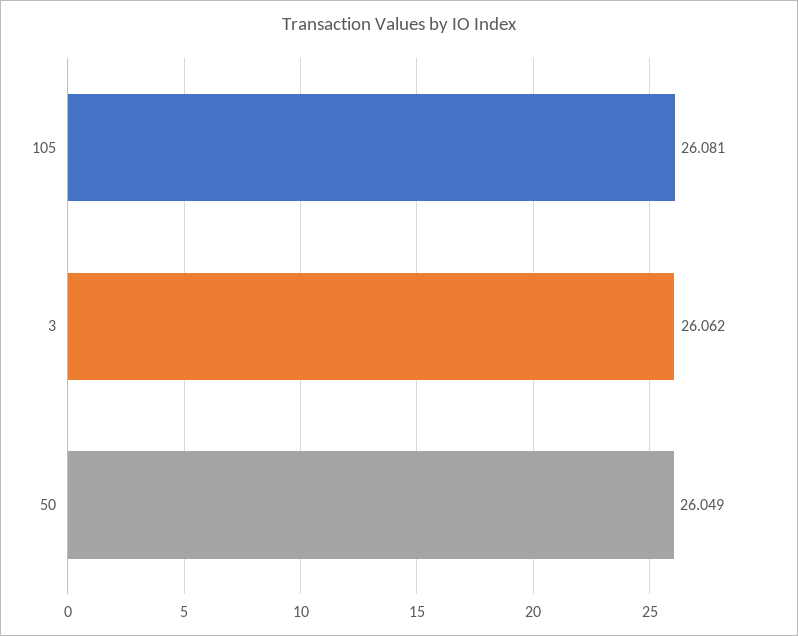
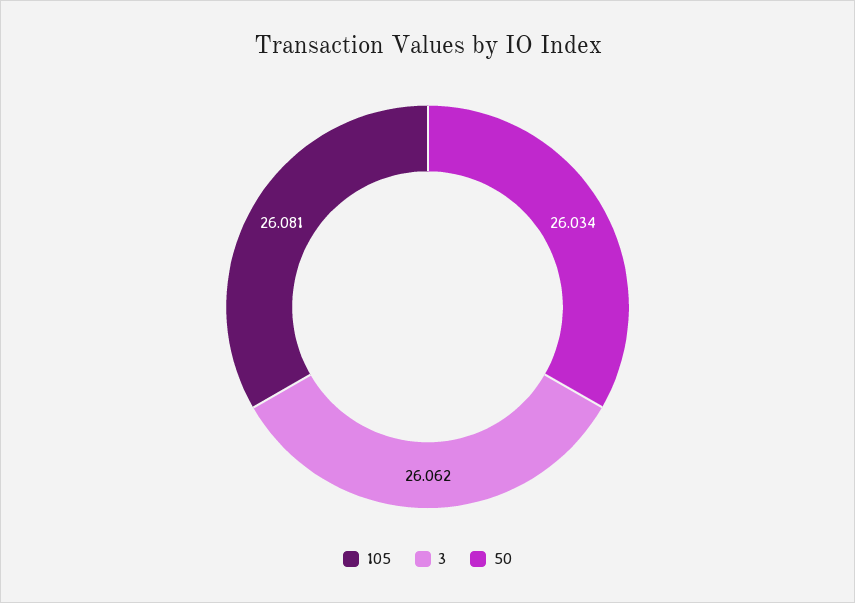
  {
    "105": 26.081,
    "3": 26.062,
-   "50": 26.049
+   "50": 26.034
  }

